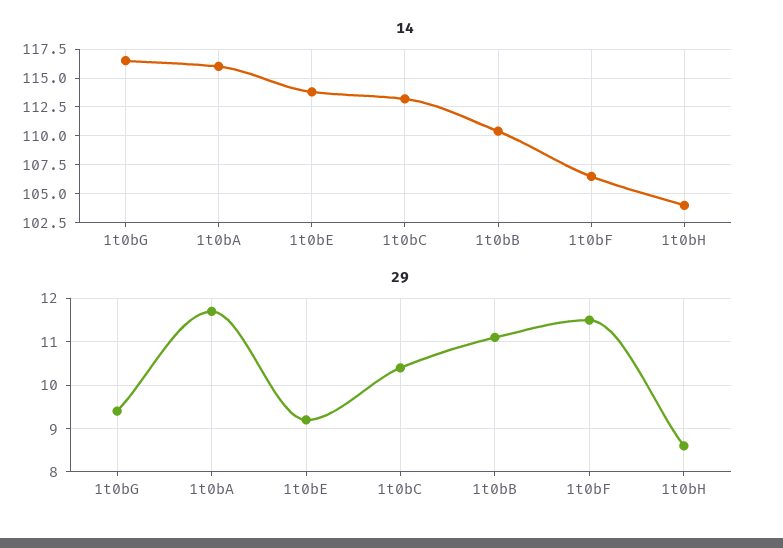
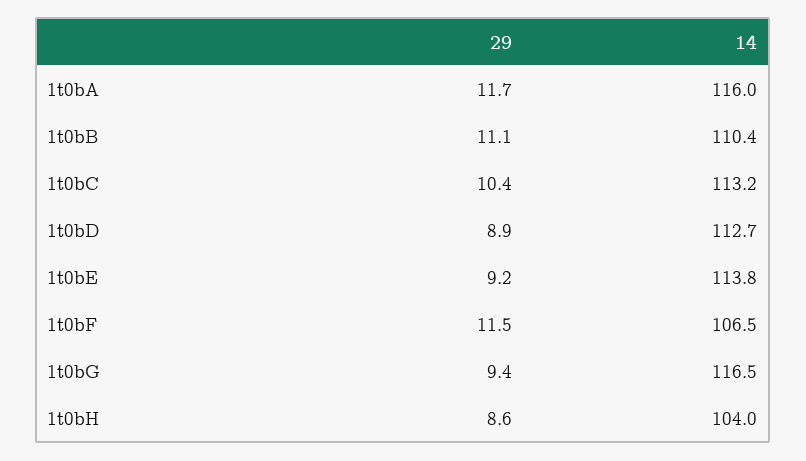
  {
    "14": {
      "1t0bG": 116.5,
      "1t0bA": 116,
      "1t0bE": 113.8,
      "1t0bC": 113.2,
      "1t0bB": 110.4,
      "1t0bF": 106.5,
-     "1t0bH": 104
+     "1t0bH": 104,
+     "1t0bD": 112.7
    },
    "29": {
      "1t0bG": 9.4,
      "1t0bA": 11.7,
      "1t0bE": 9.2,
      "1t0bC": 10.4,
      "1t0bB": 11.1,
      "1t0bF": 11.5,
-     "1t0bH": 8.6
+     "1t0bH": 8.6,
+     "1t0bD": 8.9
    }
  }

